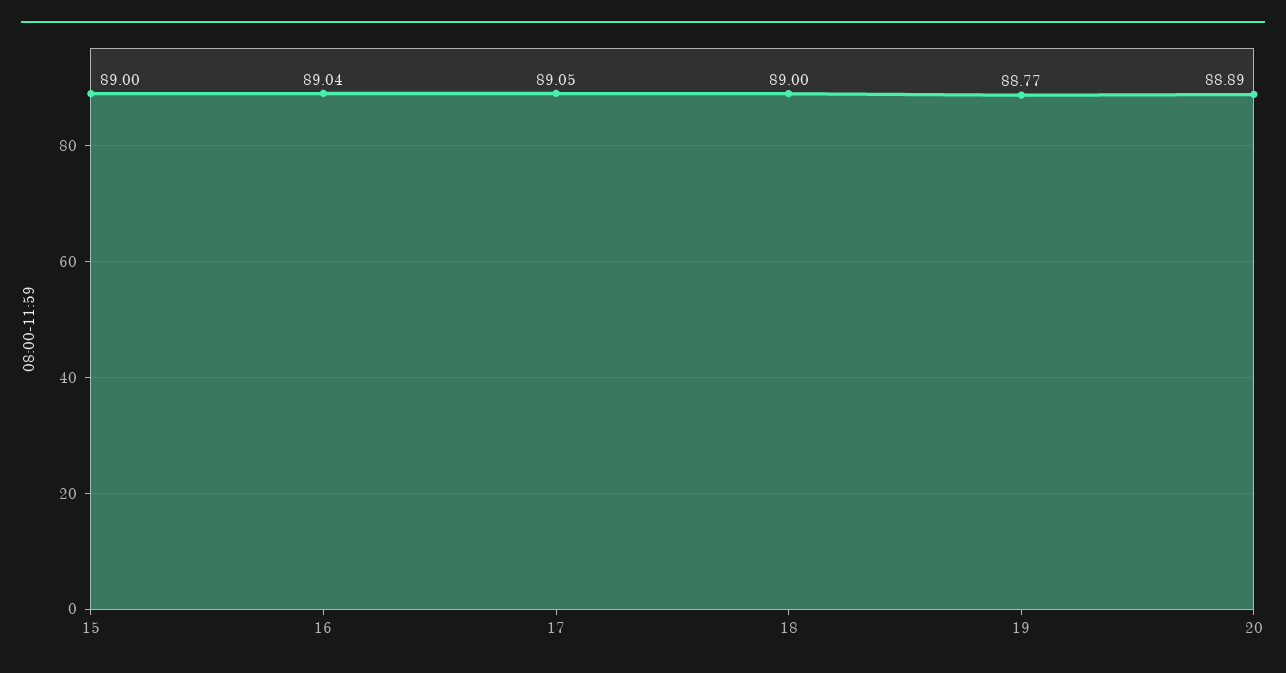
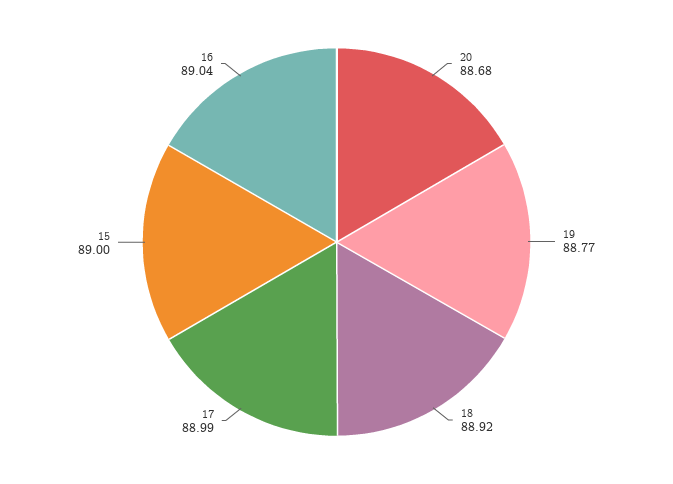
  {
    "15": 89,
    "16": 89.04,
-   "17": 89.05,
+   "17": 88.99,
-   "18": 89,
+   "18": 88.92,
    "19": 88.77,
-   "20": 88.89
+   "20": 88.68
  }

